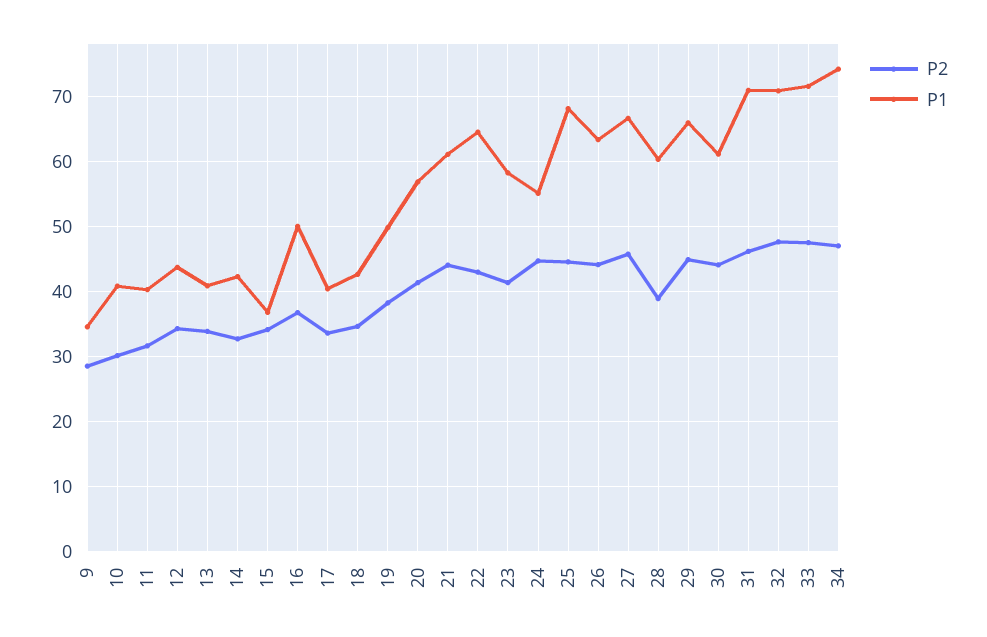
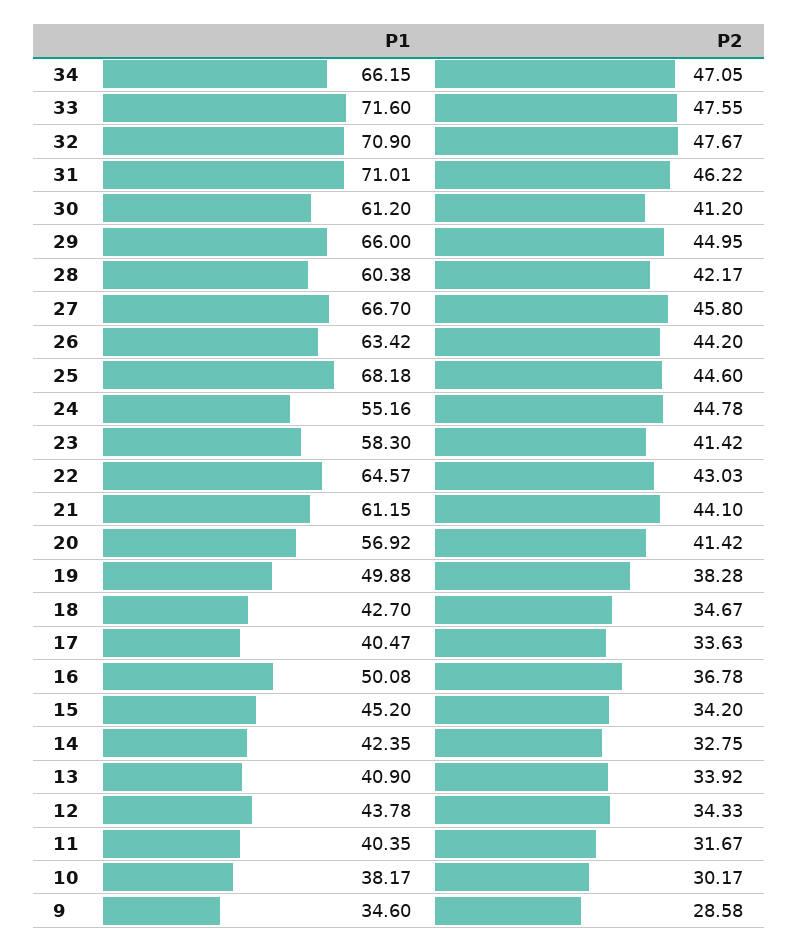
  {
    "P2": {
      "9": 28.58,
      "10": 30.17,
      "11": 31.67,
      "12": 34.33,
      "13": 33.92,
      "14": 32.75,
      "15": 34.2,
      "16": 36.78,
      "17": 33.63,
      "18": 34.67,
      "19": 38.28,
      "20": 41.42,
      "21": 44.1,
      "22": 43.03,
      "23": 41.42,
      "24": 44.78,
      "25": 44.6,
      "26": 44.2,
      "27": 45.8,
-     "28": 39,
+     "28": 42.17,
      "29": 44.95,
-     "30": 44,
+     "30": 41.2,
      "31": 46.22,
      "32": 47.67,
      "33": 47.55,
      "34": 47.05
    },
    "P1": {
      "9": 34.6,
-     "10": 41,
+     "10": 38.17,
      "11": 40.35,
      "12": 43.78,
      "13": 40.9,
      "14": 42.35,
-     "15": 37,
+     "15": 45.2,
      "16": 50.08,
      "17": 40.47,
      "18": 42.7,
      "19": 49.88,
      "20": 56.92,
      "21": 61.15,
      "22": 64.57,
      "23": 58.3,
      "24": 55.16,
      "25": 68.18,
      "26": 63.42,
      "27": 66.7,
      "28": 60.38,
      "29": 66,
      "30": 61.2,
      "31": 71.01,
      "32": 70.9,
      "33": 71.6,
-     "34": 74
+     "34": 66.15
    }
  }

